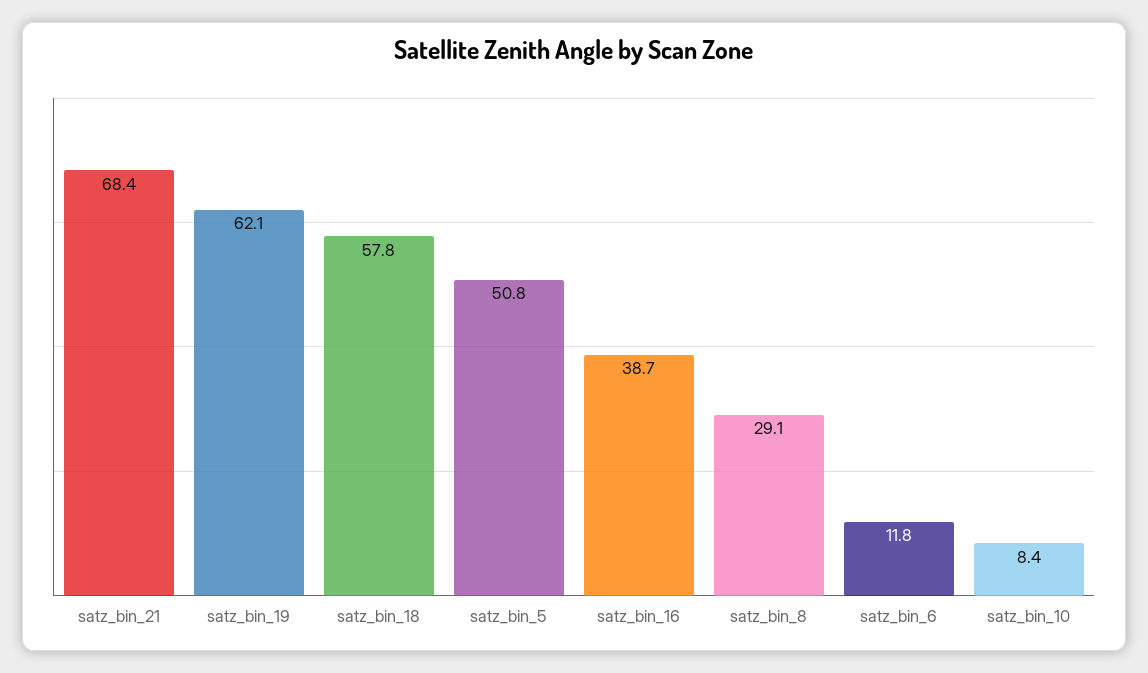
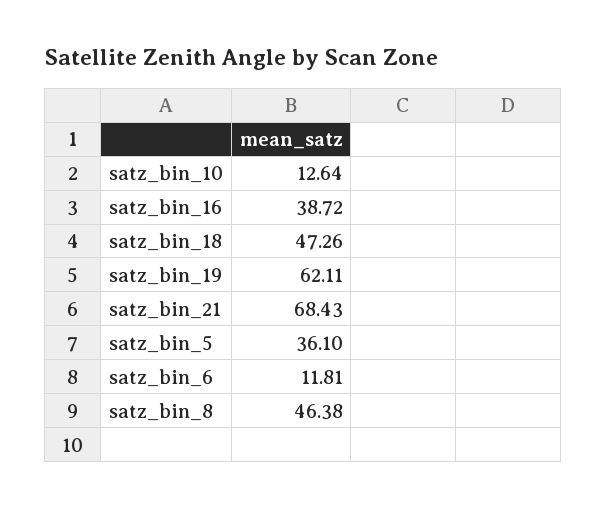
  {
    "satz_bin_21": 68.43,
    "satz_bin_19": 62.11,
-   "satz_bin_18": 57.8,
+   "satz_bin_18": 47.26,
-   "satz_bin_5": 50.8,
+   "satz_bin_5": 36.1,
    "satz_bin_16": 38.72,
-   "satz_bin_8": 29.1,
+   "satz_bin_8": 46.38,
    "satz_bin_6": 11.81,
-   "satz_bin_10": 8.4
+   "satz_bin_10": 12.64
  }

